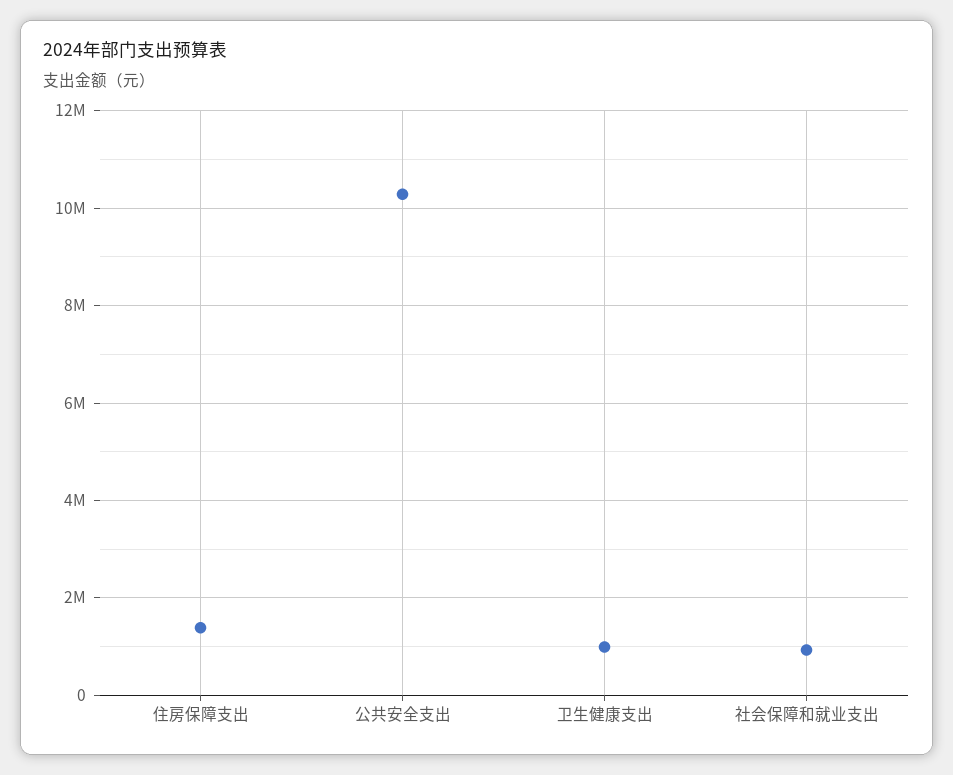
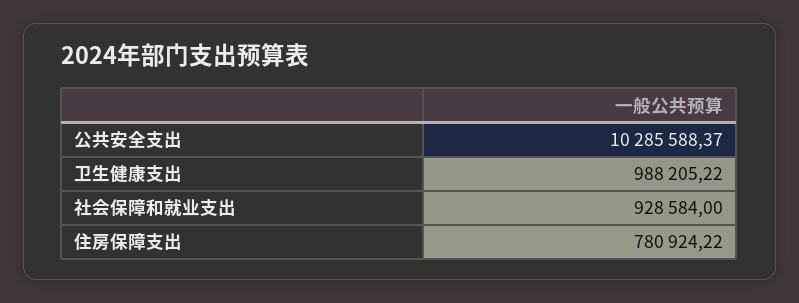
  {
-   "住房保障支出": 1400000,
+   "住房保障支出": 780924.22,
    "公共安全支出": 10285588.37,
    "卫生健康支出": 988205.22,
    "社会保障和就业支出": 928584
  }

